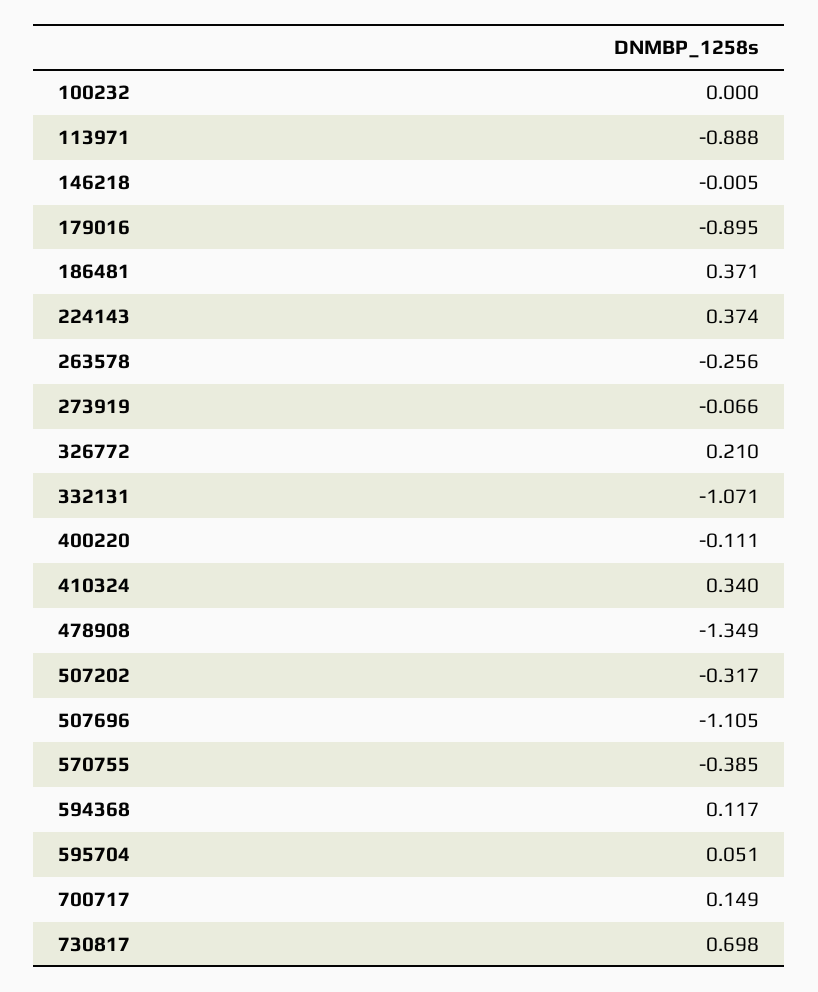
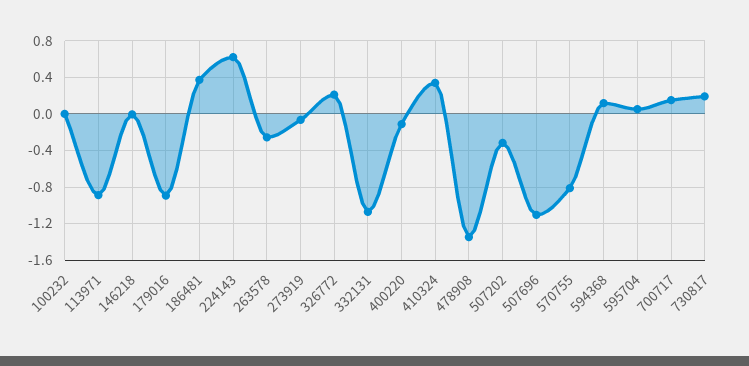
  {
    "100232": 0,
    "113971": -0.888,
    "146218": -0.005,
    "179016": -0.895,
    "186481": 0.371,
-   "224143": 0.374,
+   "224143": 0.6,
    "263578": -0.256,
    "273919": -0.066,
    "326772": 0.21,
    "332131": -1.071,
    "400220": -0.111,
    "410324": 0.34,
    "478908": -1.349,
    "507202": -0.317,
    "507696": -1.105,
-   "570755": -0.385,
+   "570755": -0.8,
    "594368": 0.117,
    "595704": 0.051,
    "700717": 0.149,
-   "730817": 0.698
+   "730817": 0.2
  }

